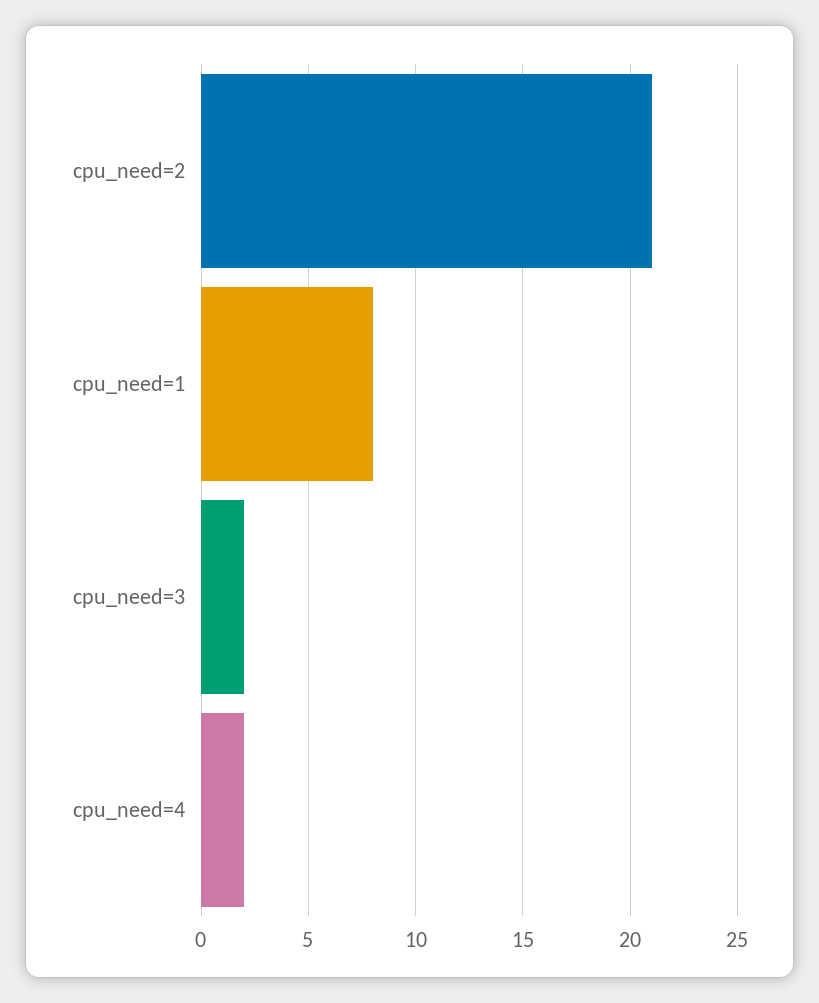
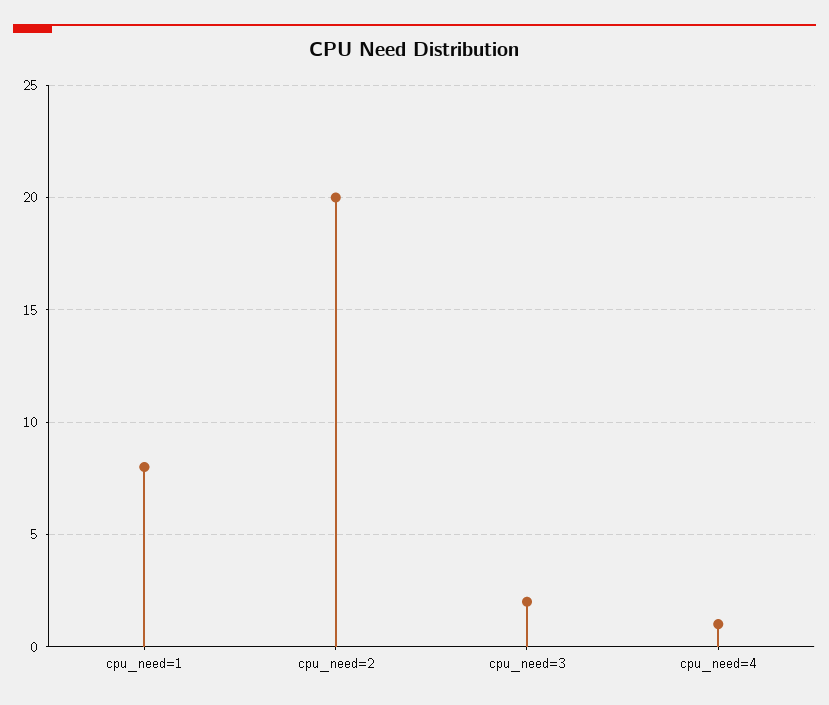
  {
-   "cpu_need=2": 21,
+   "cpu_need=2": 20,
    "cpu_need=1": 8,
    "cpu_need=3": 2,
-   "cpu_need=4": 2
+   "cpu_need=4": 1
  }

